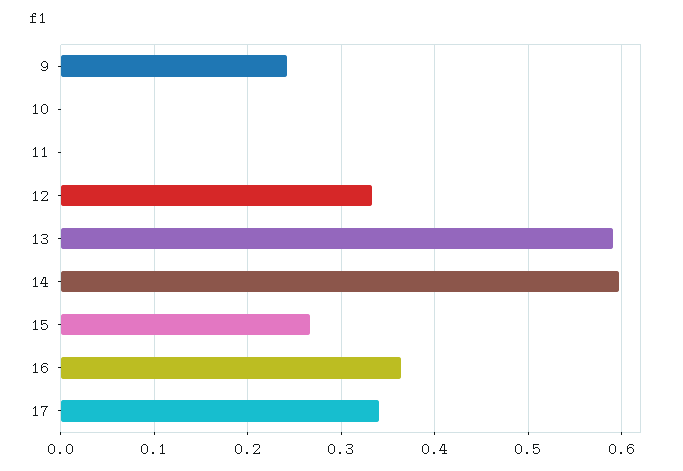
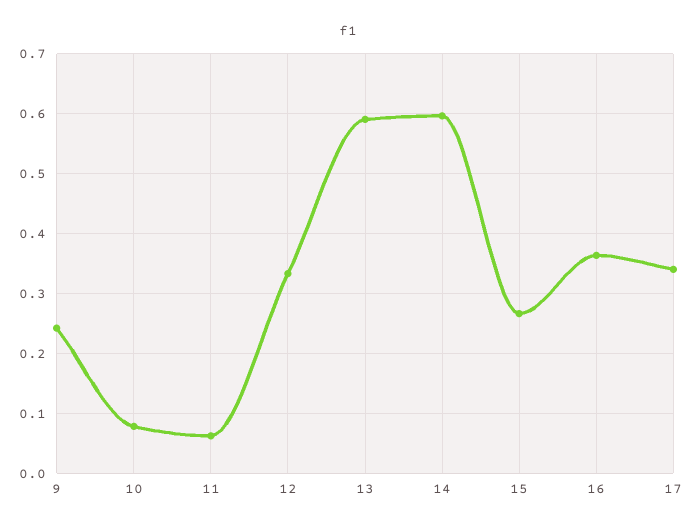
  {
    "9": 0.24,
-   "10": 0,
+   "10": 0.08,
-   "11": 0,
+   "11": 0.06,
    "12": 0.33,
    "13": 0.59,
    "14": 0.6,
    "15": 0.27,
    "16": 0.36,
    "17": 0.34
  }

